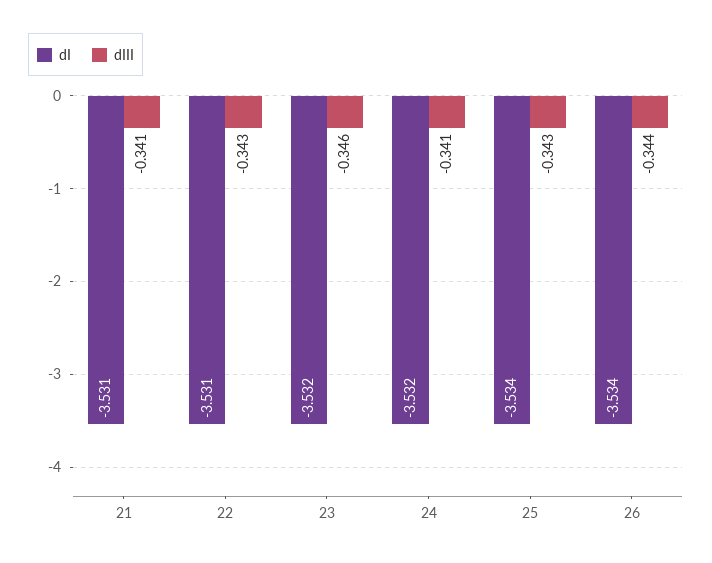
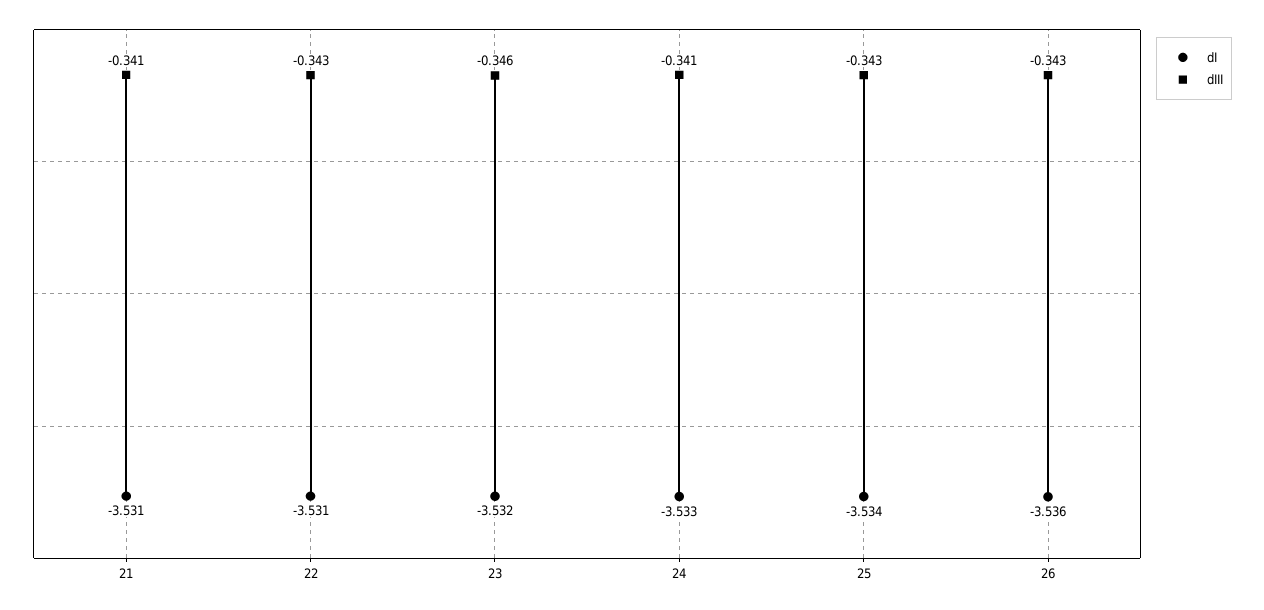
  {
    "dI": {
      "21": -3.531,
      "22": -3.531,
      "23": -3.532,
-     "24": -3.532,
+     "24": -3.533,
      "25": -3.534,
-     "26": -3.534
+     "26": -3.536
    },
    "dIII": {
      "21": -0.341,
      "22": -0.343,
      "23": -0.346,
      "24": -0.341,
      "25": -0.343,
-     "26": -0.344
+     "26": -0.343
    }
  }

